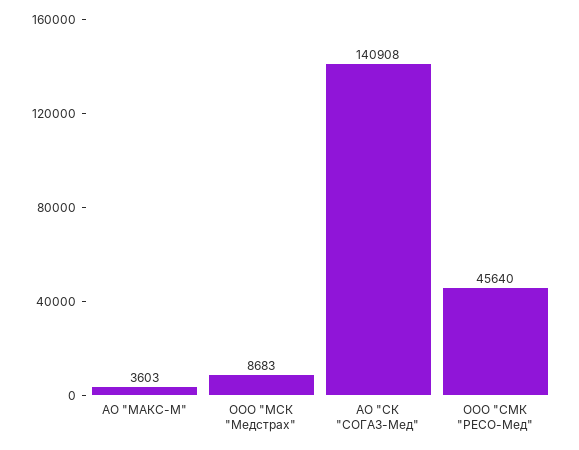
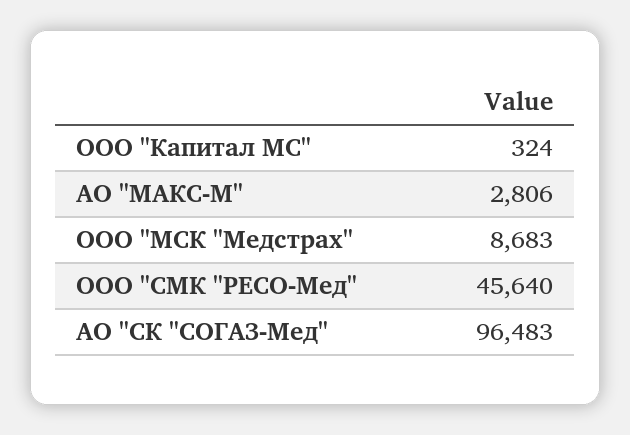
  {
-   "АО \"МАКС-М\"": 3603,
+   "АО \"МАКС-М\"": 2806,
    "ООО \"МСК \"Медстрах\"": 8683,
-   "АО \"СК \"СОГАЗ-Мед\"": 140908,
+   "АО \"СК \"СОГАЗ-Мед\"": 96483,
-   "ООО \"СМК \"РЕСО-Мед\"": 45640
+   "ООО \"СМК \"РЕСО-Мед\"": 45640,
+   "ООО \"Капитал МС\"": 324
  }

